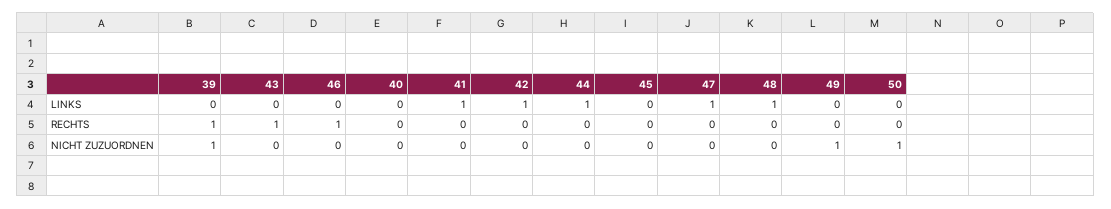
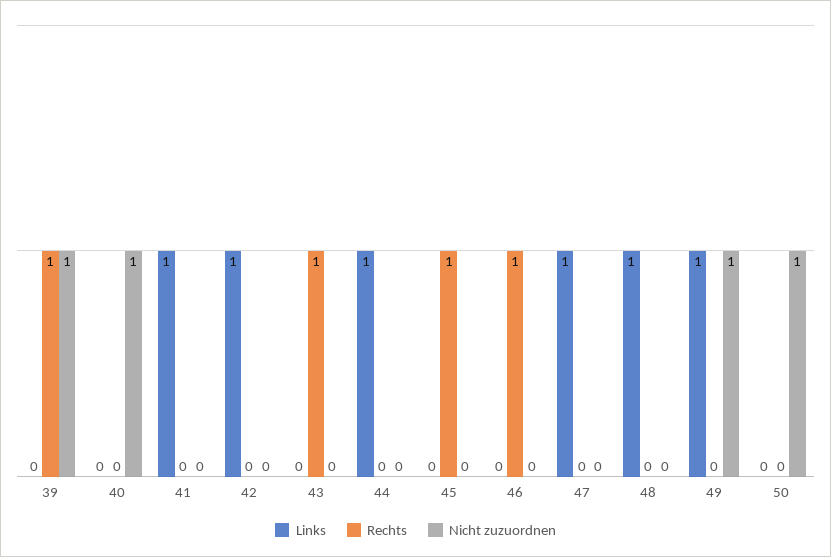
  {
    "LINKS": {
      "39": 0,
      "43": 0,
      "46": 0,
      "40": 0,
      "41": 1,
      "42": 1,
      "44": 1,
      "45": 0,
      "47": 1,
      "48": 1,
-     "49": 0,
+     "49": 1,
      "50": 0
    },
    "RECHTS": {
      "39": 1,
      "43": 1,
      "46": 1,
      "40": 0,
      "41": 0,
      "42": 0,
      "44": 0,
-     "45": 0,
+     "45": 1,
      "47": 0,
      "48": 0,
      "49": 0,
      "50": 0
    },
    "NICHT ZUZUORDNEN": {
      "39": 1,
      "43": 0,
      "46": 0,
-     "40": 0,
+     "40": 1,
      "41": 0,
      "42": 0,
      "44": 0,
      "45": 0,
      "47": 0,
      "48": 0,
      "49": 1,
      "50": 1
    }
  }

